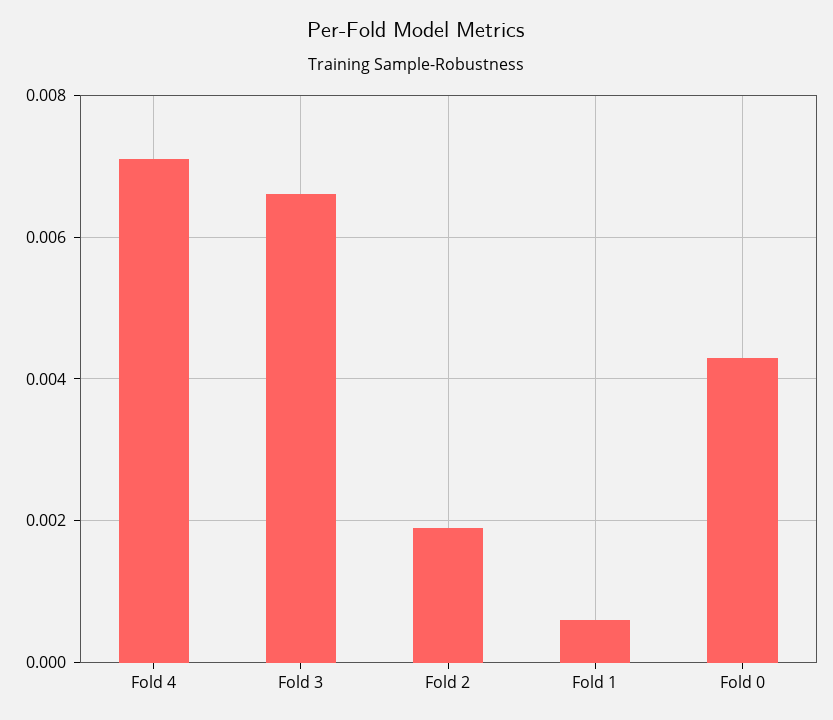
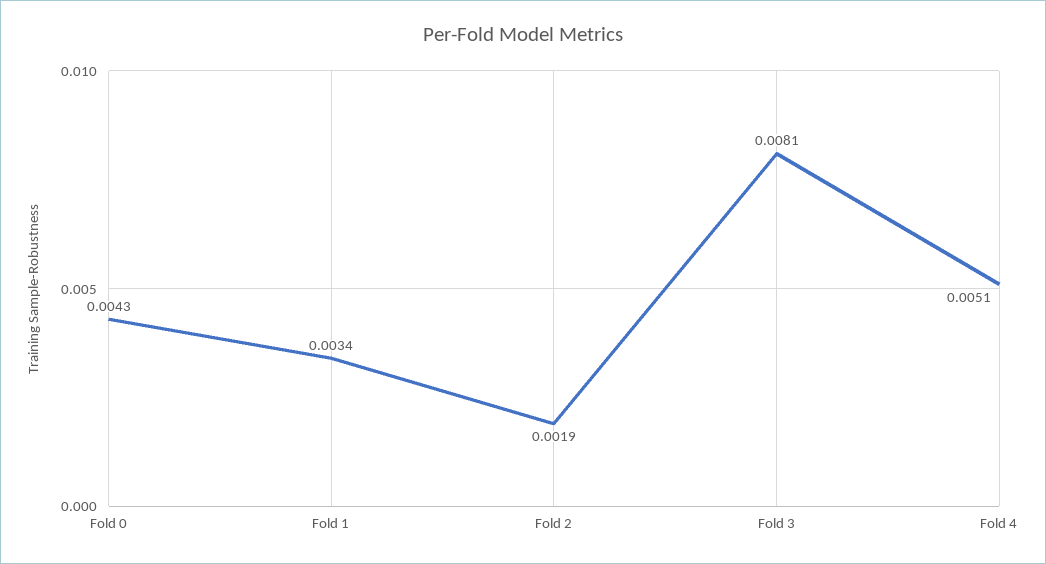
  {
-   "Fold 4": 0.007,
+   "Fold 4": 0.0051,
-   "Fold 3": 0.0065,
+   "Fold 3": 0.0081,
    "Fold 2": 0.0019,
-   "Fold 1": 0.0005,
+   "Fold 1": 0.0034,
    "Fold 0": 0.0043
  }

